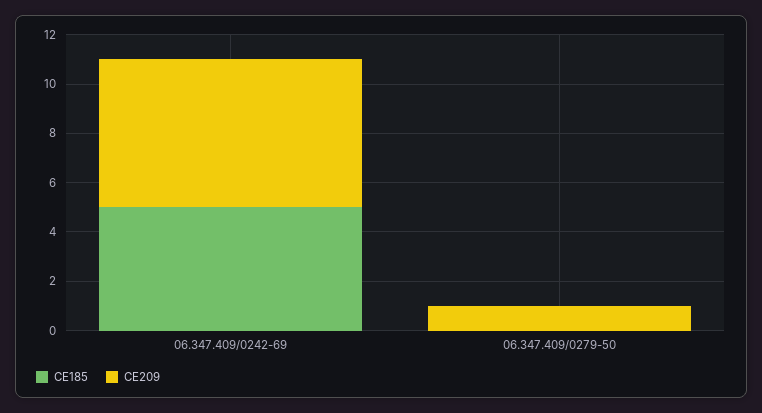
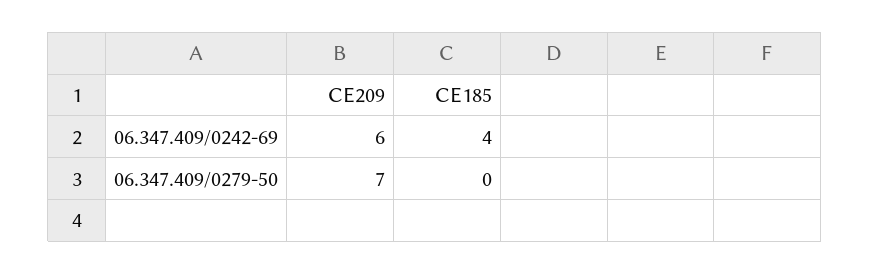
  {
    "CE185": {
-     "06.347.409/0242-69": 5,
+     "06.347.409/0242-69": 4,
      "06.347.409/0279-50": 0
    },
    "CE209": {
      "06.347.409/0242-69": 6,
-     "06.347.409/0279-50": 1
+     "06.347.409/0279-50": 7
    }
  }

